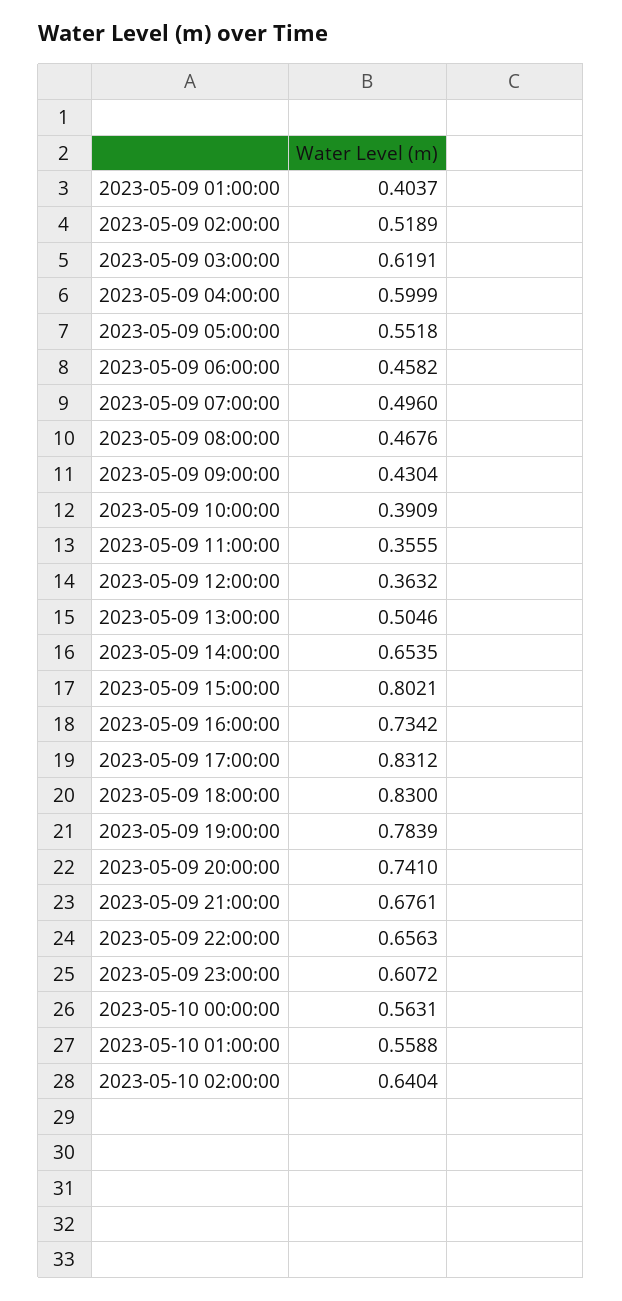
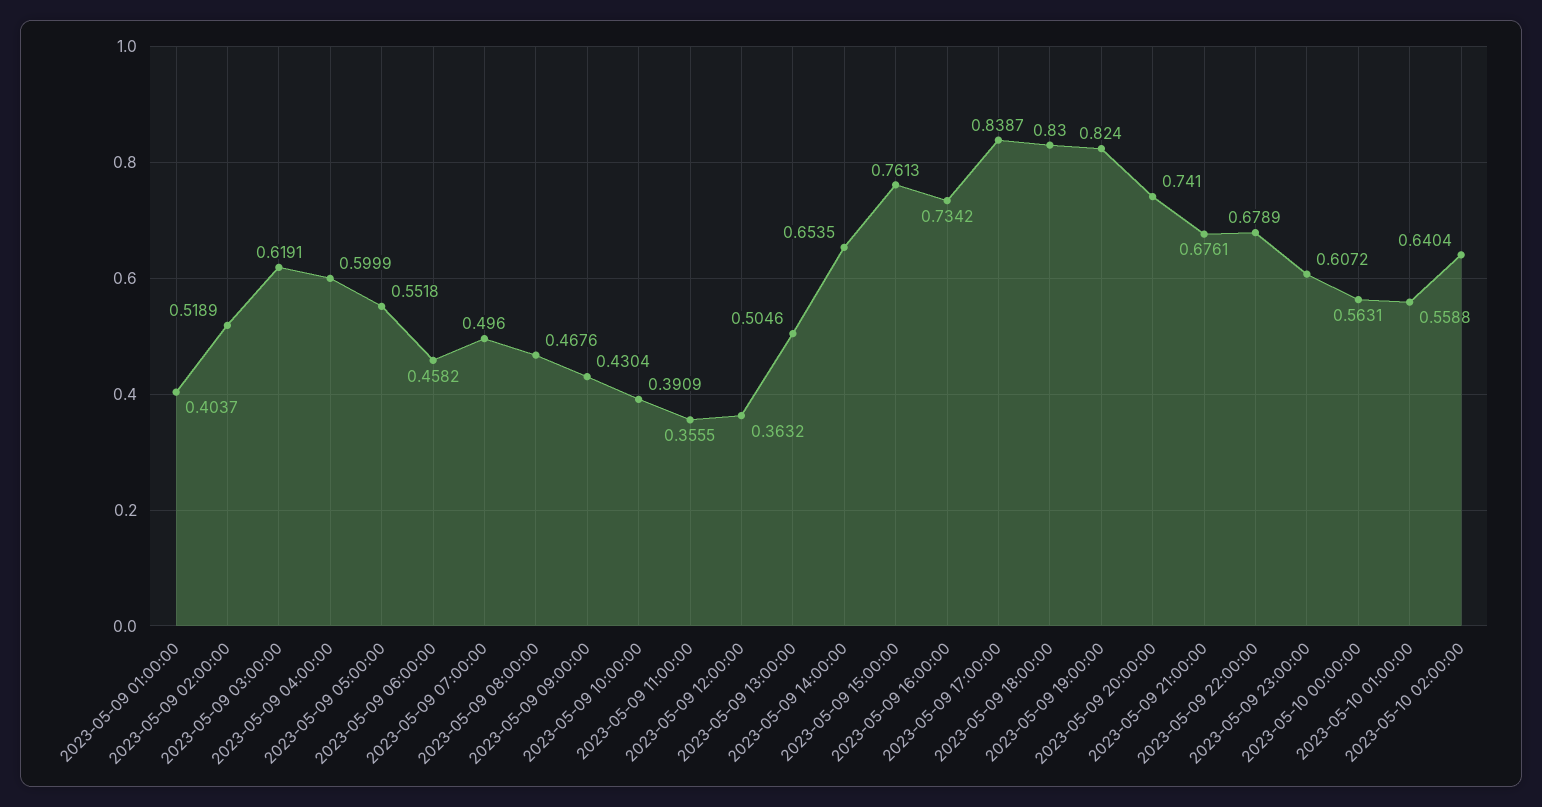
  {
    "2023-05-09 01:00:00": 0.4037,
    "2023-05-09 02:00:00": 0.5189,
    "2023-05-09 03:00:00": 0.6191,
    "2023-05-09 04:00:00": 0.5999,
    "2023-05-09 05:00:00": 0.5518,
    "2023-05-09 06:00:00": 0.4582,
    "2023-05-09 07:00:00": 0.496,
    "2023-05-09 08:00:00": 0.4676,
    "2023-05-09 09:00:00": 0.4304,
    "2023-05-09 10:00:00": 0.3909,
    "2023-05-09 11:00:00": 0.3555,
    "2023-05-09 12:00:00": 0.3632,
    "2023-05-09 13:00:00": 0.5046,
    "2023-05-09 14:00:00": 0.6535,
-   "2023-05-09 15:00:00": 0.8021,
+   "2023-05-09 15:00:00": 0.7613,
    "2023-05-09 16:00:00": 0.7342,
-   "2023-05-09 17:00:00": 0.8312,
+   "2023-05-09 17:00:00": 0.8387,
    "2023-05-09 18:00:00": 0.83,
-   "2023-05-09 19:00:00": 0.7839,
+   "2023-05-09 19:00:00": 0.824,
    "2023-05-09 20:00:00": 0.741,
    "2023-05-09 21:00:00": 0.6761,
-   "2023-05-09 22:00:00": 0.6563,
+   "2023-05-09 22:00:00": 0.6789,
    "2023-05-09 23:00:00": 0.6072,
    "2023-05-10 00:00:00": 0.5631,
    "2023-05-10 01:00:00": 0.5588,
    "2023-05-10 02:00:00": 0.6404
  }

